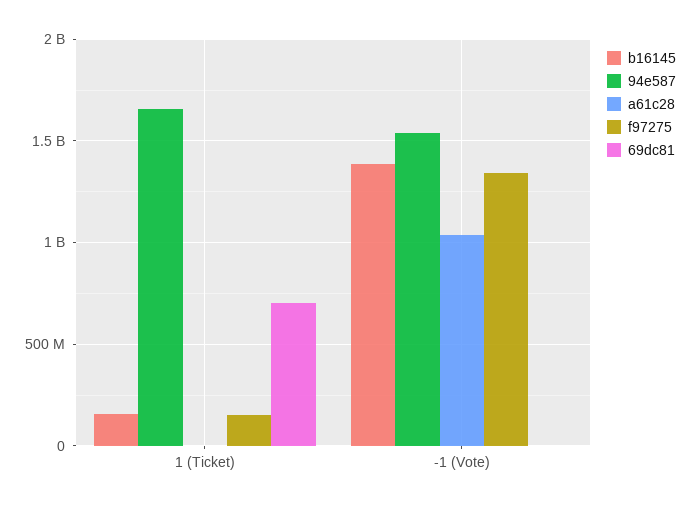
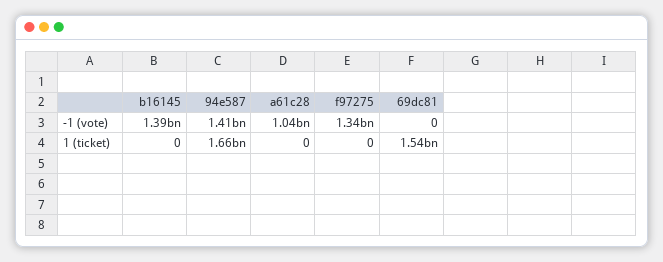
  {
    "b16145": {
-     "1 (Ticket)": 150000000,
+     "1 (Ticket)": 0,
      "-1 (Vote)": 1390000000
    },
    "94e587": {
      "1 (Ticket)": 1660000000,
-     "-1 (Vote)": 1550000000
+     "-1 (Vote)": 1410000000
    },
    "a61c28": {
      "1 (Ticket)": 0,
      "-1 (Vote)": 1040000000
    },
    "f97275": {
-     "1 (Ticket)": 150000000,
+     "1 (Ticket)": 0,
      "-1 (Vote)": 1340000000
    },
    "69dc81": {
-     "1 (Ticket)": 700000000,
+     "1 (Ticket)": 1540000000,
      "-1 (Vote)": 0
    }
  }

